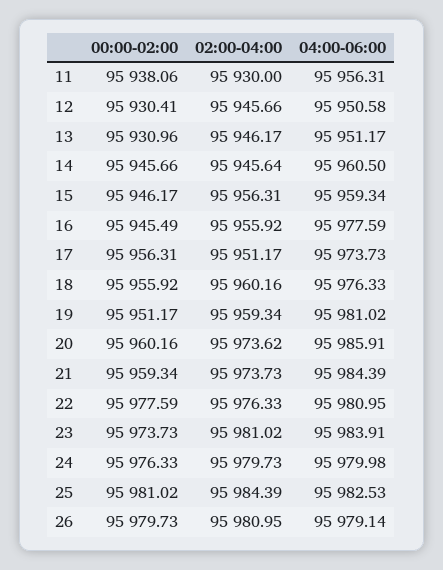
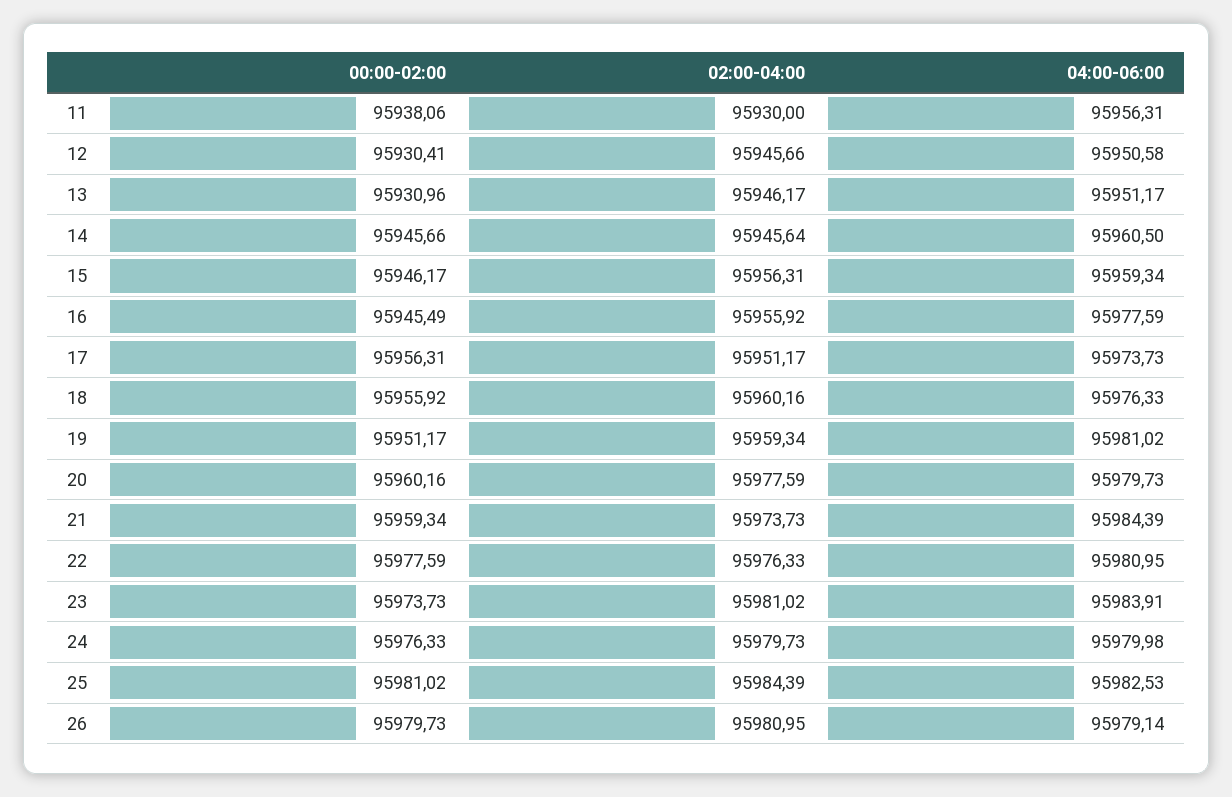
  {
    "00:00-02:00": {
      "11": 95938.06,
      "12": 95930.41,
      "13": 95930.96,
      "14": 95945.66,
      "15": 95946.17,
      "16": 95945.49,
      "17": 95956.31,
      "18": 95955.92,
      "19": 95951.17,
      "20": 95960.16,
      "21": 95959.34,
      "22": 95977.59,
      "23": 95973.73,
      "24": 95976.33,
      "25": 95981.02,
      "26": 95979.73
    },
    "02:00-04:00": {
      "11": 95930,
      "12": 95945.66,
      "13": 95946.17,
      "14": 95945.64,
      "15": 95956.31,
      "16": 95955.92,
      "17": 95951.17,
      "18": 95960.16,
      "19": 95959.34,
-     "20": 95973.62,
+     "20": 95977.59,
      "21": 95973.73,
      "22": 95976.33,
      "23": 95981.02,
      "24": 95979.73,
      "25": 95984.39,
      "26": 95980.95
    },
    "04:00-06:00": {
      "11": 95956.31,
      "12": 95950.58,
      "13": 95951.17,
      "14": 95960.5,
      "15": 95959.34,
      "16": 95977.59,
      "17": 95973.73,
      "18": 95976.33,
      "19": 95981.02,
-     "20": 95985.91,
+     "20": 95979.73,
      "21": 95984.39,
      "22": 95980.95,
      "23": 95983.91,
      "24": 95979.98,
      "25": 95982.53,
      "26": 95979.14
    }
  }

